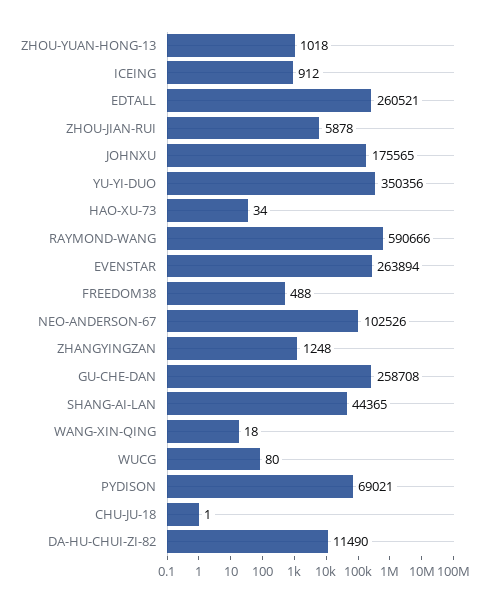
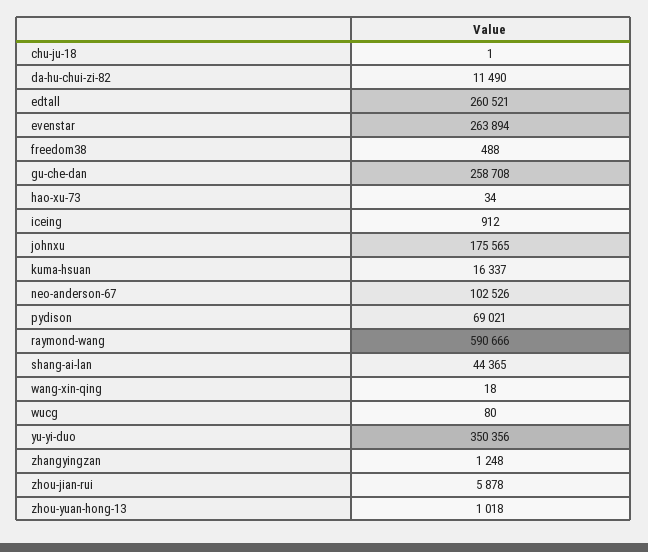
  {
    "ZHOU-YUAN-HONG-13": 1018,
    "ICEING": 912,
    "EDTALL": 260521,
    "ZHOU-JIAN-RUI": 5878,
    "JOHNXU": 175565,
    "YU-YI-DUO": 350356,
    "HAO-XU-73": 34,
    "RAYMOND-WANG": 590666,
    "EVENSTAR": 263894,
    "FREEDOM38": 488,
    "NEO-ANDERSON-67": 102526,
    "ZHANGYINGZAN": 1248,
    "GU-CHE-DAN": 258708,
    "SHANG-AI-LAN": 44365,
    "WANG-XIN-QING": 18,
    "WUCG": 80,
    "PYDISON": 69021,
    "CHU-JU-18": 1,
-   "DA-HU-CHUI-ZI-82": 11490
+   "DA-HU-CHUI-ZI-82": 11490,
+   "kuma-hsuan": 16337
  }

